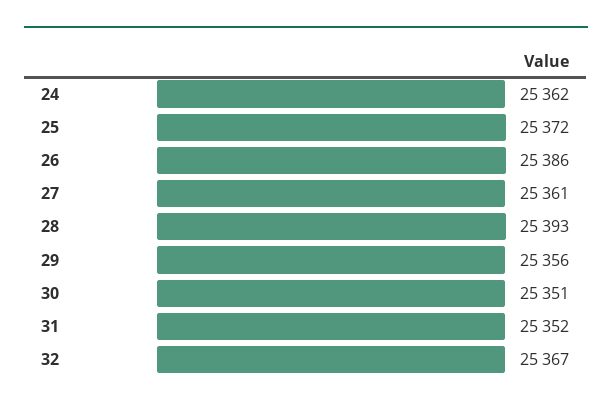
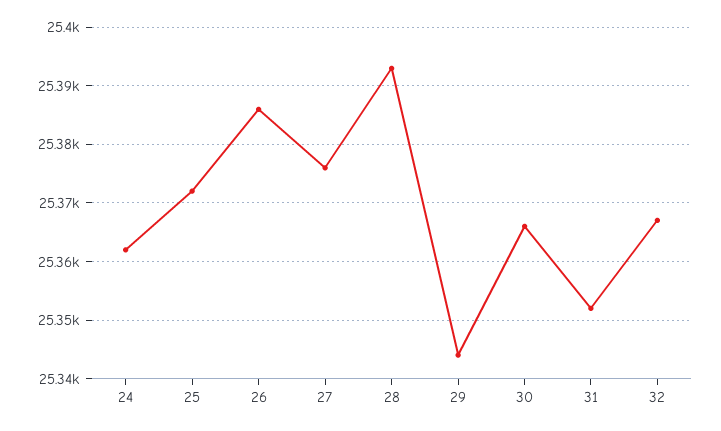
  {
    "24": 25362,
    "25": 25372,
    "26": 25386,
-   "27": 25361,
+   "27": 25375,
    "28": 25393,
-   "29": 25356,
+   "29": 25345,
-   "30": 25351,
+   "30": 25365,
    "31": 25352,
    "32": 25367
  }

